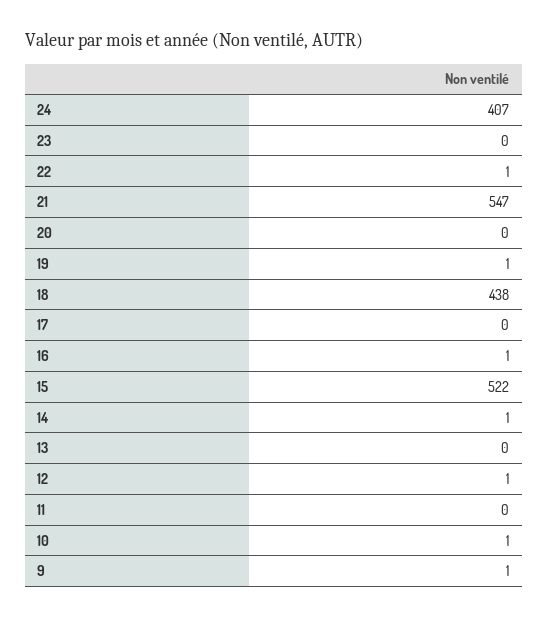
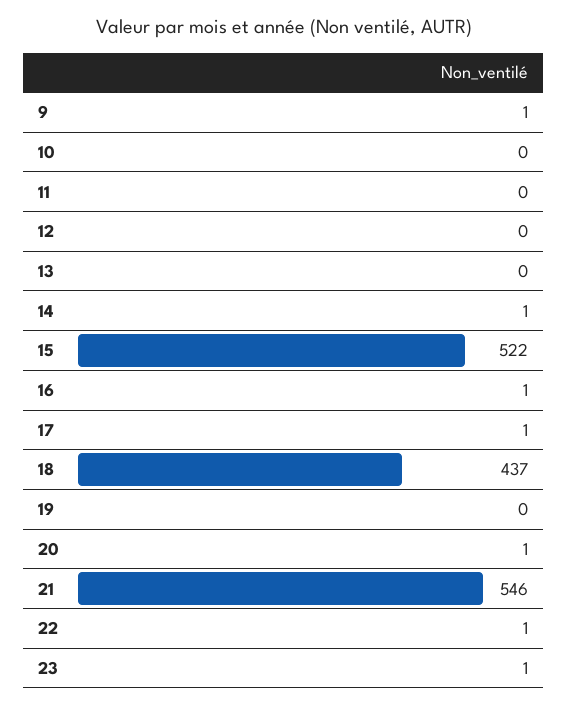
  {
-   "24": 407,
-   "23": 0,
+   "23": 1,
    "22": 1,
-   "21": 547,
+   "21": 546,
-   "20": 0,
+   "20": 1,
-   "19": 1,
+   "19": 0,
-   "18": 438,
+   "18": 437,
-   "17": 0,
+   "17": 1,
    "16": 1,
    "15": 522,
    "14": 1,
    "13": 0,
-   "12": 1,
+   "12": 0,
    "11": 0,
-   "10": 1,
+   "10": 0,
    "9": 1
  }

